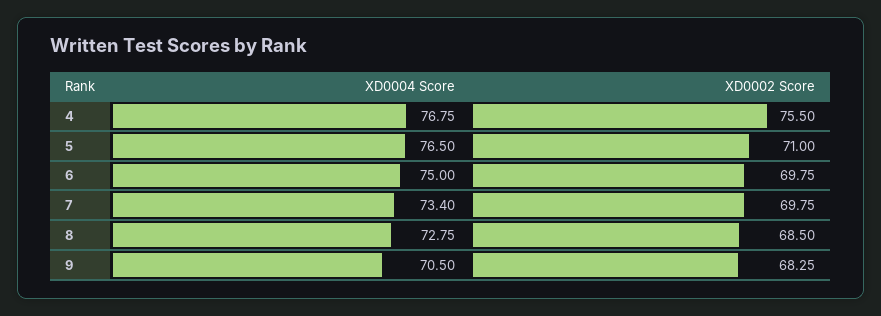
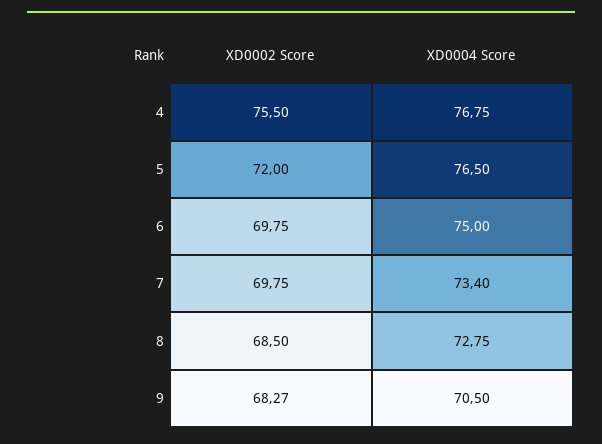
  {
    "XD0004 Score": {
      "4": 76.75,
      "5": 76.5,
      "6": 75,
      "7": 73.4,
      "8": 72.75,
      "9": 70.5
    },
    "XD0002 Score": {
      "4": 75.5,
-     "5": 71,
+     "5": 72,
      "6": 69.75,
      "7": 69.75,
      "8": 68.5,
-     "9": 68.25
+     "9": 68.27
    }
  }

